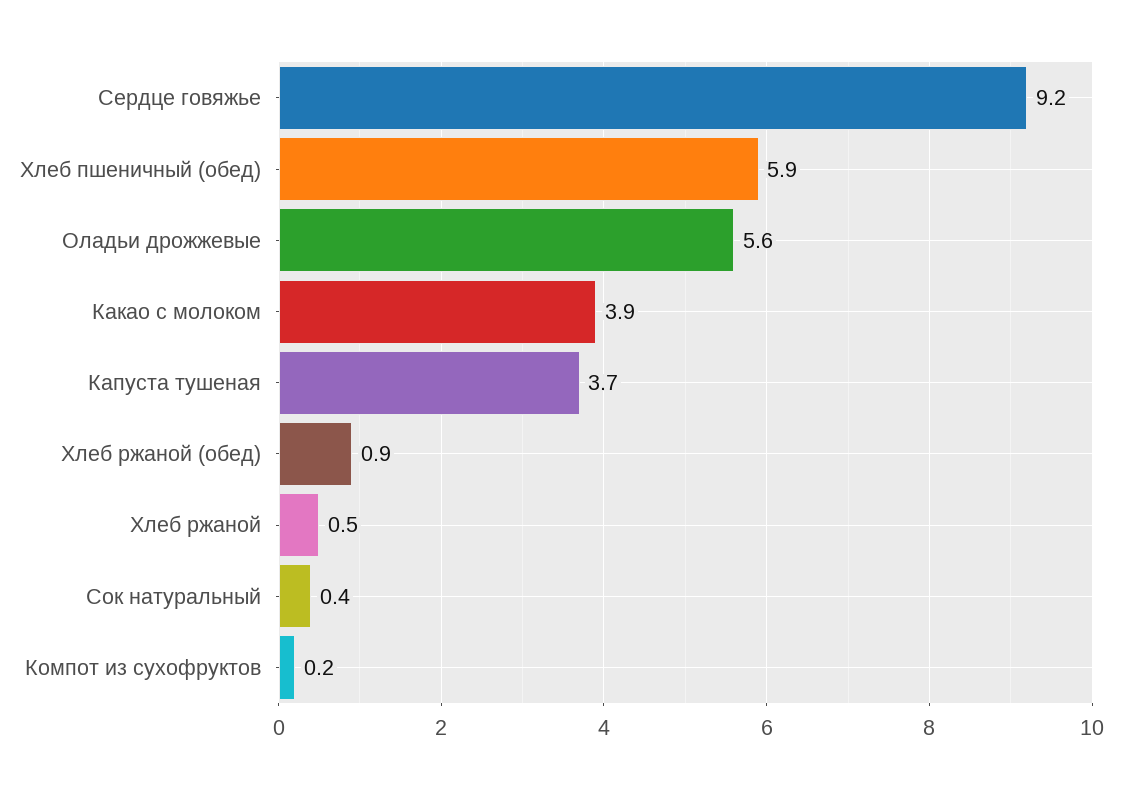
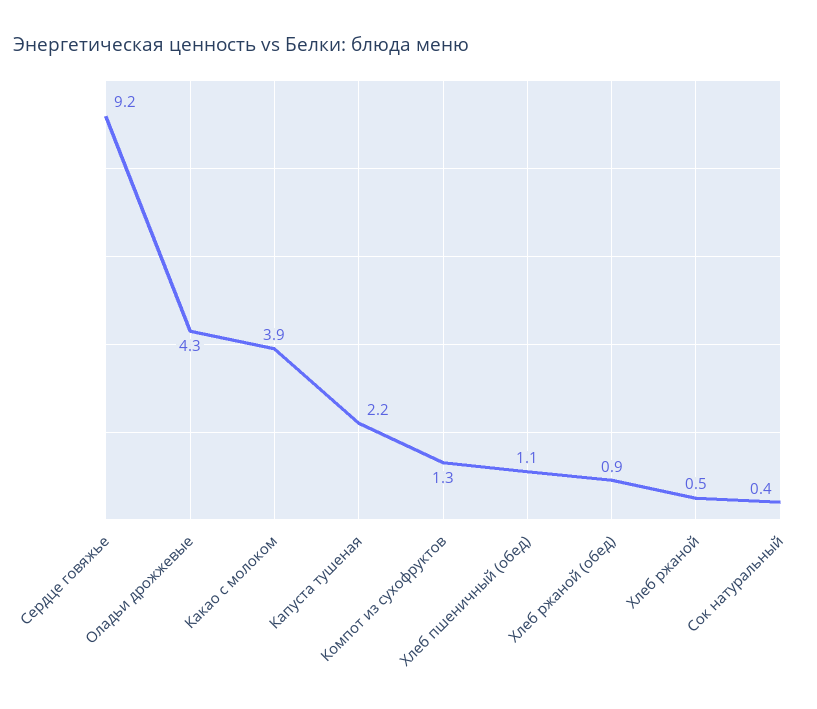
  {
    "Сердце говяжье": 9.2,
-   "Хлеб пшеничный (обед)": 5.9,
+   "Хлеб пшеничный (обед)": 1.1,
-   "Оладьи дрожжевые": 5.6,
+   "Оладьи дрожжевые": 4.3,
    "Какао с молоком": 3.9,
-   "Капуста тушеная": 3.7,
+   "Капуста тушеная": 2.2,
    "Хлеб ржаной (обед)": 0.9,
    "Хлеб ржаной": 0.5,
    "Сок натуральный": 0.4,
-   "Компот из сухофруктов": 0.2
+   "Компот из сухофруктов": 1.3
  }

